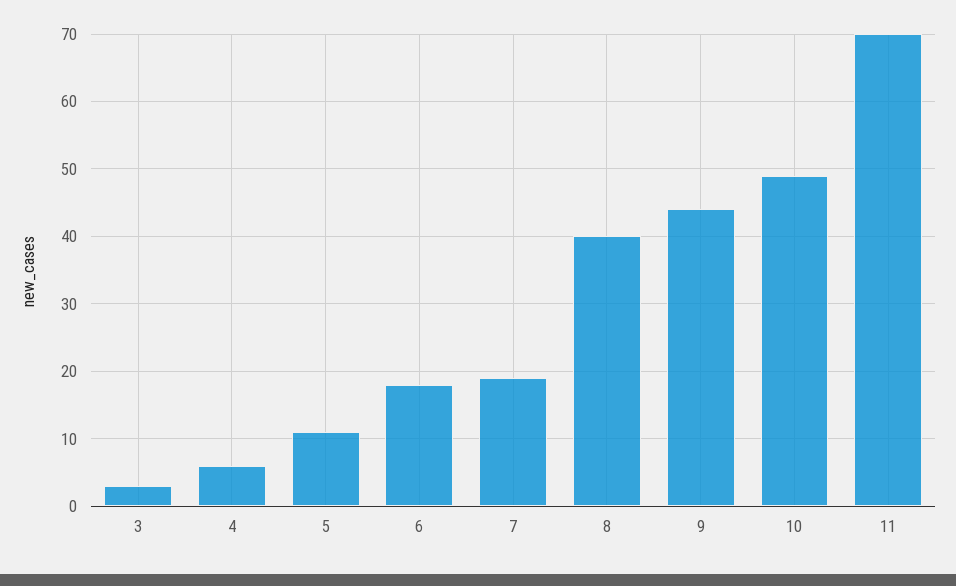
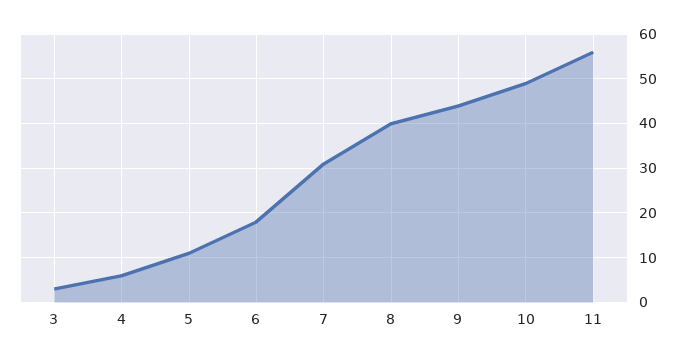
  {
    "3": 3,
    "4": 6,
    "5": 11,
    "6": 18,
-   "7": 19,
+   "7": 30,
    "8": 40,
    "9": 44,
    "10": 49,
-   "11": 70
+   "11": 55
  }

